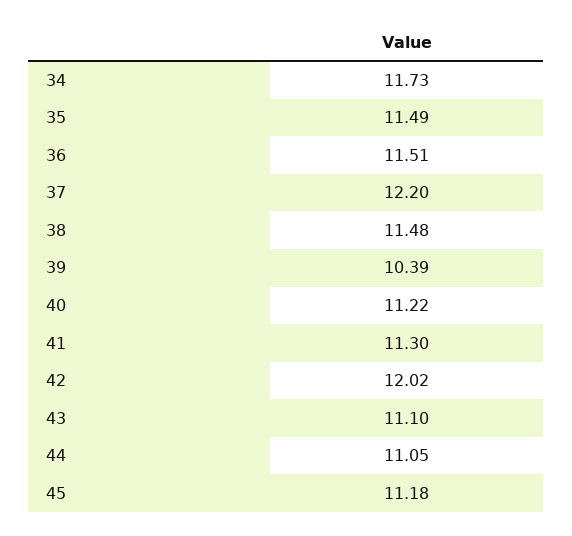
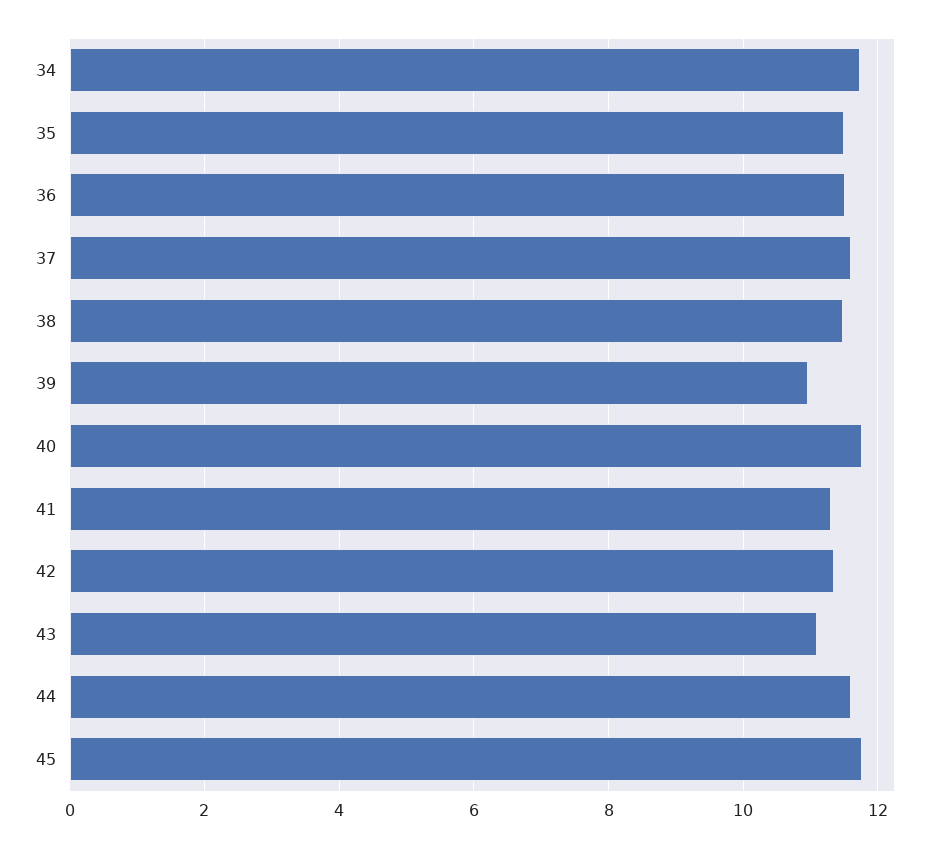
  {
    "34": 11.73,
    "35": 11.49,
    "36": 11.51,
-   "37": 12.2,
+   "37": 11.6,
    "38": 11.48,
-   "39": 10.39,
+   "39": 11,
-   "40": 11.22,
+   "40": 11.8,
    "41": 11.3,
-   "42": 12.02,
+   "42": 11.4,
    "43": 11.1,
-   "44": 11.05,
+   "44": 11.6,
-   "45": 11.18
+   "45": 11.8
  }

